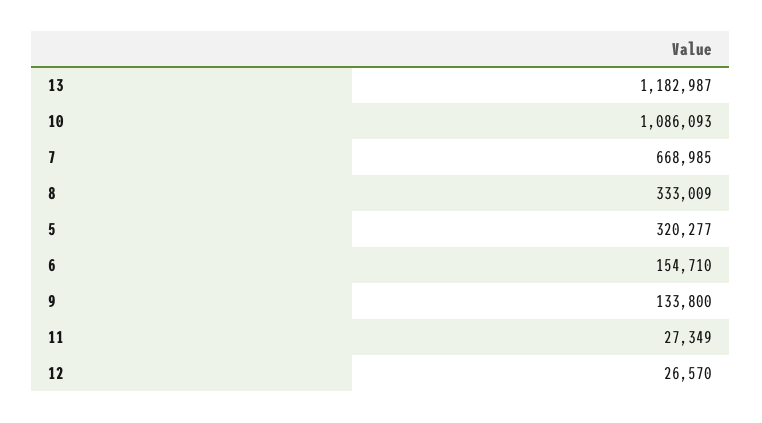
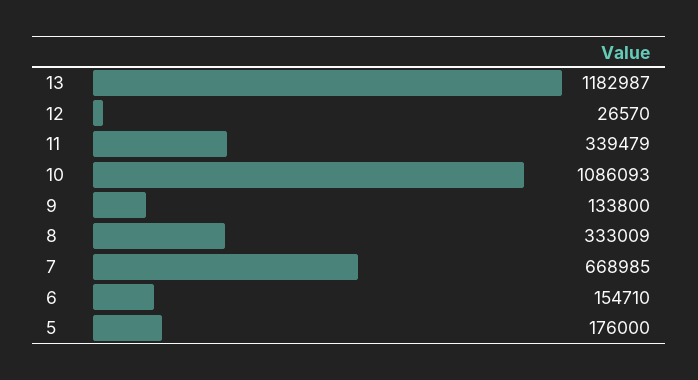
  {
    "13": 1182987,
    "10": 1086093,
    "7": 668985,
    "8": 333009,
-   "5": 320277,
+   "5": 176000,
    "6": 154710,
    "9": 133800,
-   "11": 27349,
+   "11": 339479,
    "12": 26570
  }

